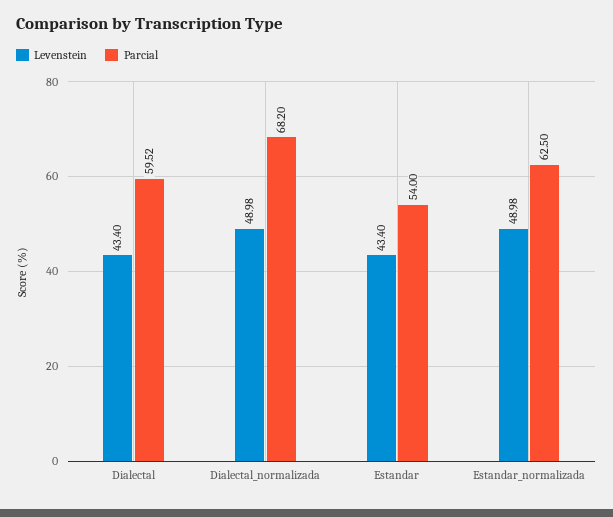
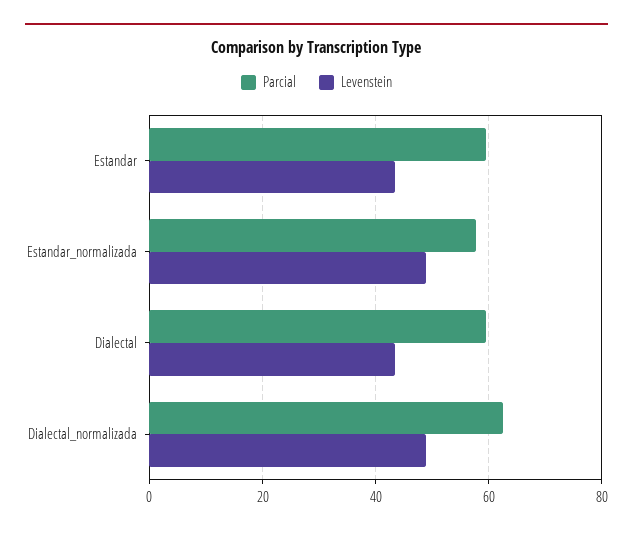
  {
    "Levenstein": {
      "Dialectal": 43.4,
      "Dialectal_normalizada": 48.98,
      "Estandar": 43.4,
      "Estandar_normalizada": 48.98
    },
    "Parcial": {
      "Dialectal": 59.52,
-     "Dialectal_normalizada": 68.2,
+     "Dialectal_normalizada": 62,
-     "Estandar": 54,
+     "Estandar": 60,
-     "Estandar_normalizada": 62.5
+     "Estandar_normalizada": 58
    }
  }

